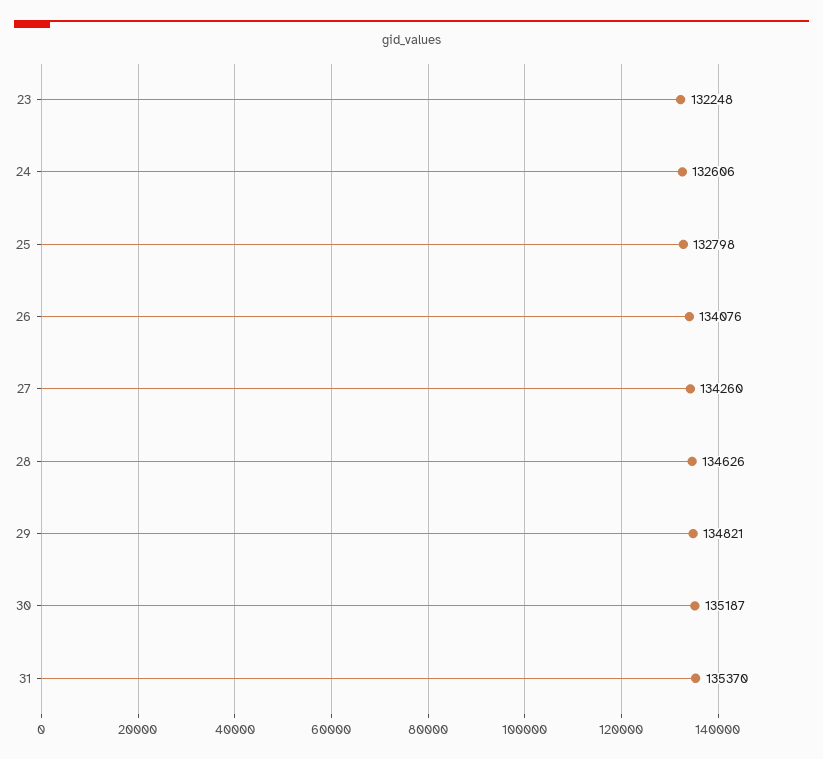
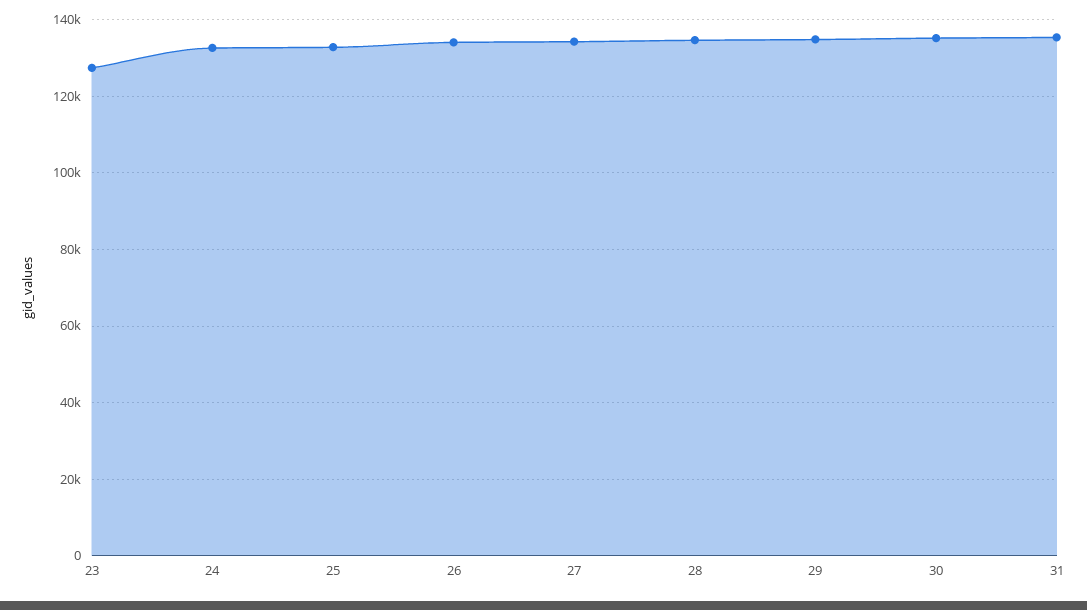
  {
-   "23": 132248,
+   "23": 128000,
    "24": 132606,
    "25": 132798,
    "26": 134076,
    "27": 134260,
    "28": 134626,
    "29": 134821,
    "30": 135187,
    "31": 135370
  }

